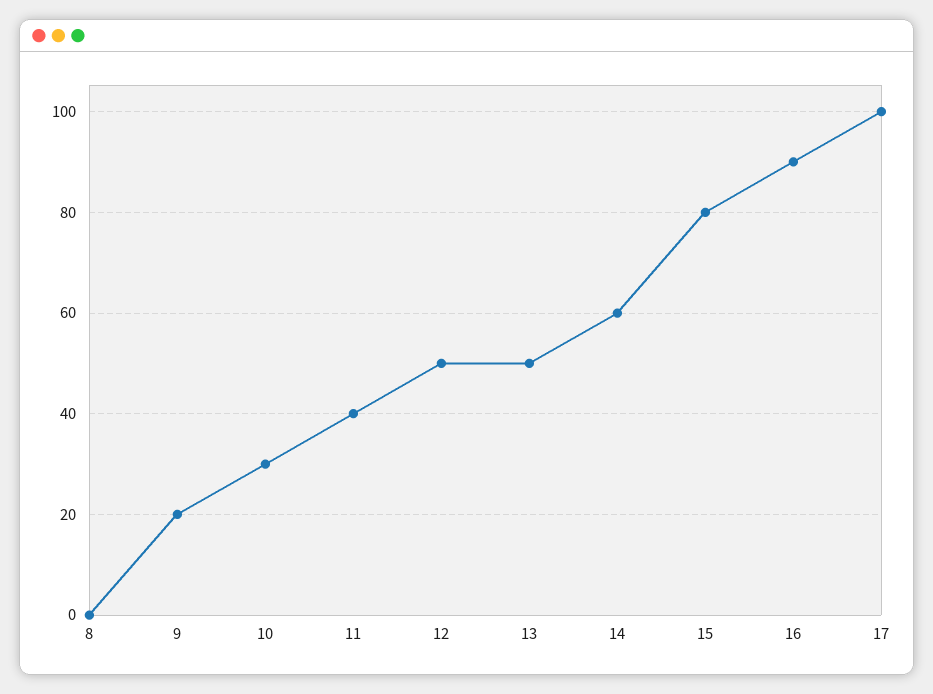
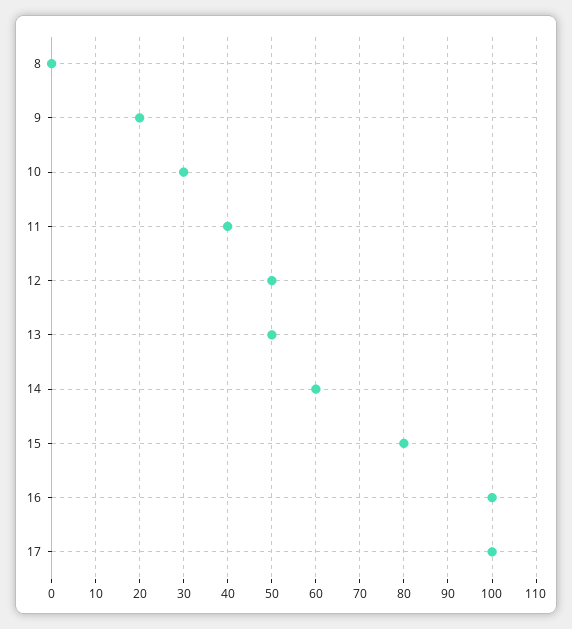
  {
    "8": 0,
    "9": 20,
    "10": 30,
    "11": 40,
    "12": 50,
    "13": 50,
    "14": 60,
    "15": 80,
-   "16": 90,
+   "16": 100,
    "17": 100
  }

